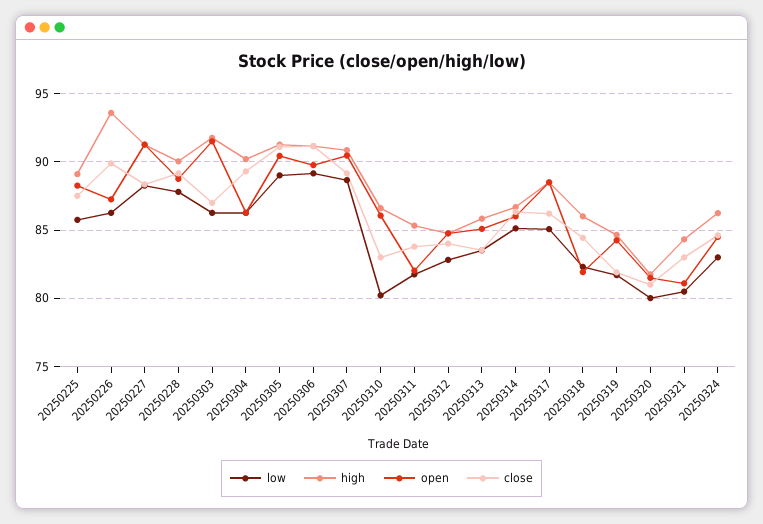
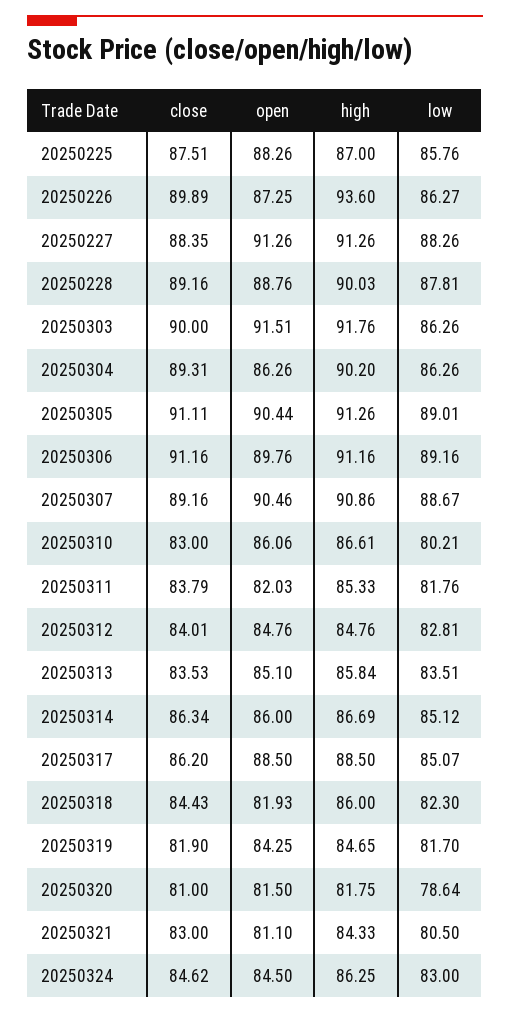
  {
    "low": {
      "20250225": 85.76,
      "20250226": 86.27,
      "20250227": 88.26,
      "20250228": 87.81,
      "20250303": 86.26,
      "20250304": 86.26,
      "20250305": 89.01,
      "20250306": 89.16,
      "20250307": 88.67,
      "20250310": 80.21,
      "20250311": 81.76,
      "20250312": 82.81,
      "20250313": 83.51,
      "20250314": 85.12,
      "20250317": 85.07,
      "20250318": 82.3,
      "20250319": 81.7,
-     "20250320": 80,
+     "20250320": 78.64,
      "20250321": 80.5,
      "20250324": 83
    },
    "high": {
-     "20250225": 89,
+     "20250225": 87,
      "20250226": 93.6,
      "20250227": 91.26,
      "20250228": 90.03,
      "20250303": 91.76,
      "20250304": 90.2,
      "20250305": 91.26,
      "20250306": 91.16,
      "20250307": 90.86,
      "20250310": 86.61,
      "20250311": 85.33,
      "20250312": 84.76,
      "20250313": 85.84,
      "20250314": 86.69,
      "20250317": 88.5,
      "20250318": 86,
      "20250319": 84.65,
      "20250320": 81.75,
      "20250321": 84.33,
      "20250324": 86.25
    },
    "open": {
      "20250225": 88.26,
      "20250226": 87.25,
      "20250227": 91.26,
      "20250228": 88.76,
      "20250303": 91.51,
      "20250304": 86.26,
      "20250305": 90.44,
      "20250306": 89.76,
      "20250307": 90.46,
      "20250310": 86.06,
      "20250311": 82.03,
      "20250312": 84.76,
      "20250313": 85.1,
      "20250314": 86,
      "20250317": 88.5,
      "20250318": 81.93,
      "20250319": 84.25,
      "20250320": 81.5,
      "20250321": 81.1,
      "20250324": 84.5
    },
    "close": {
      "20250225": 87.51,
      "20250226": 89.89,
      "20250227": 88.35,
      "20250228": 89.16,
-     "20250303": 87,
+     "20250303": 90,
      "20250304": 89.31,
      "20250305": 91.11,
      "20250306": 91.16,
      "20250307": 89.16,
      "20250310": 83,
      "20250311": 83.79,
      "20250312": 84.01,
      "20250313": 83.53,
      "20250314": 86.34,
      "20250317": 86.2,
      "20250318": 84.43,
      "20250319": 81.9,
      "20250320": 81,
      "20250321": 83,
      "20250324": 84.62
    }
  }

